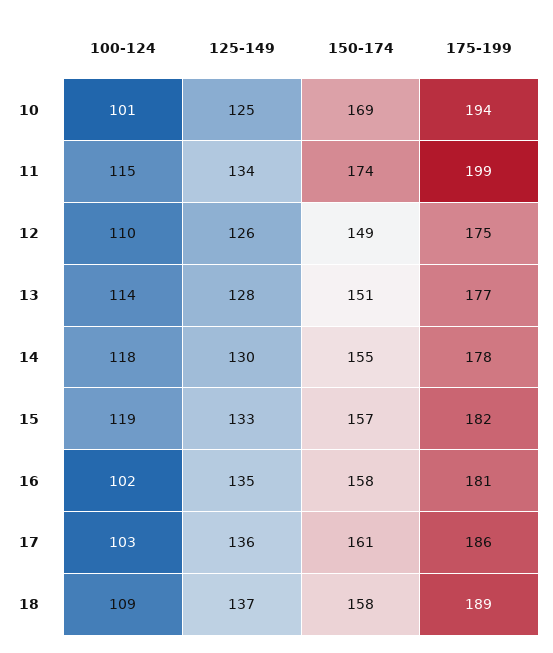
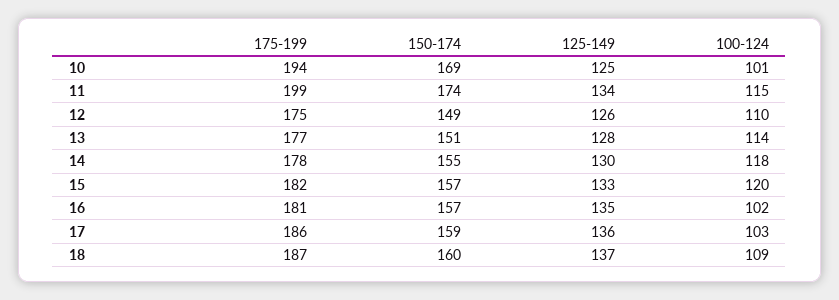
  {
    "100-124": {
      "10": 101,
      "11": 115,
      "12": 110,
      "13": 114,
      "14": 118,
-     "15": 119,
+     "15": 120,
      "16": 102,
      "17": 103,
      "18": 109
    },
    "125-149": {
      "10": 125,
      "11": 134,
      "12": 126,
      "13": 128,
      "14": 130,
      "15": 133,
      "16": 135,
      "17": 136,
      "18": 137
    },
    "150-174": {
      "10": 169,
      "11": 174,
      "12": 149,
      "13": 151,
      "14": 155,
      "15": 157,
-     "16": 158,
+     "16": 157,
-     "17": 161,
+     "17": 159,
-     "18": 158
+     "18": 160
    },
    "175-199": {
      "10": 194,
      "11": 199,
      "12": 175,
      "13": 177,
      "14": 178,
      "15": 182,
      "16": 181,
      "17": 186,
-     "18": 189
+     "18": 187
    }
  }

